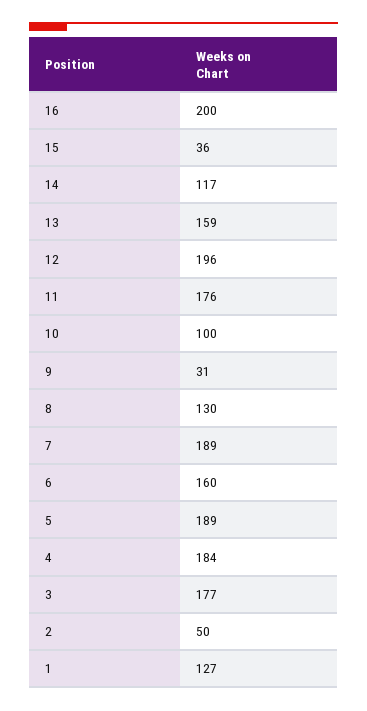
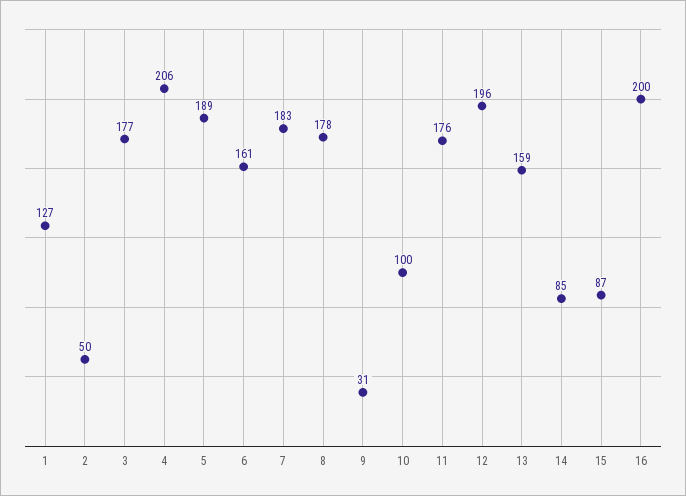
  {
    "16": 200,
-   "15": 36,
+   "15": 87,
-   "14": 117,
+   "14": 85,
    "13": 159,
    "12": 196,
    "11": 176,
    "10": 100,
    "9": 31,
-   "8": 130,
+   "8": 178,
-   "7": 189,
+   "7": 183,
-   "6": 160,
+   "6": 161,
    "5": 189,
-   "4": 184,
+   "4": 206,
    "3": 177,
    "2": 50,
    "1": 127
  }

